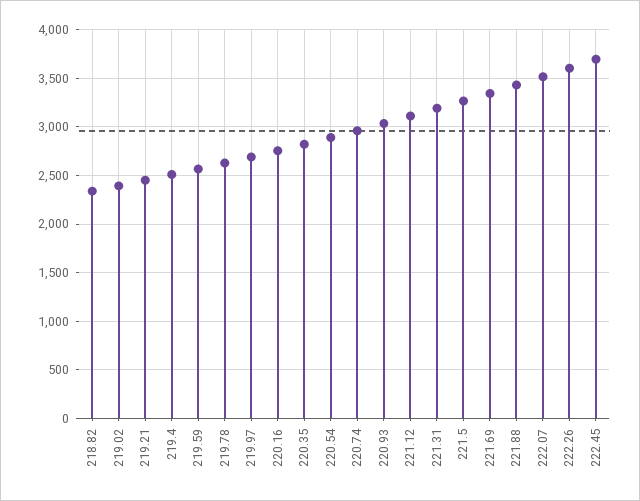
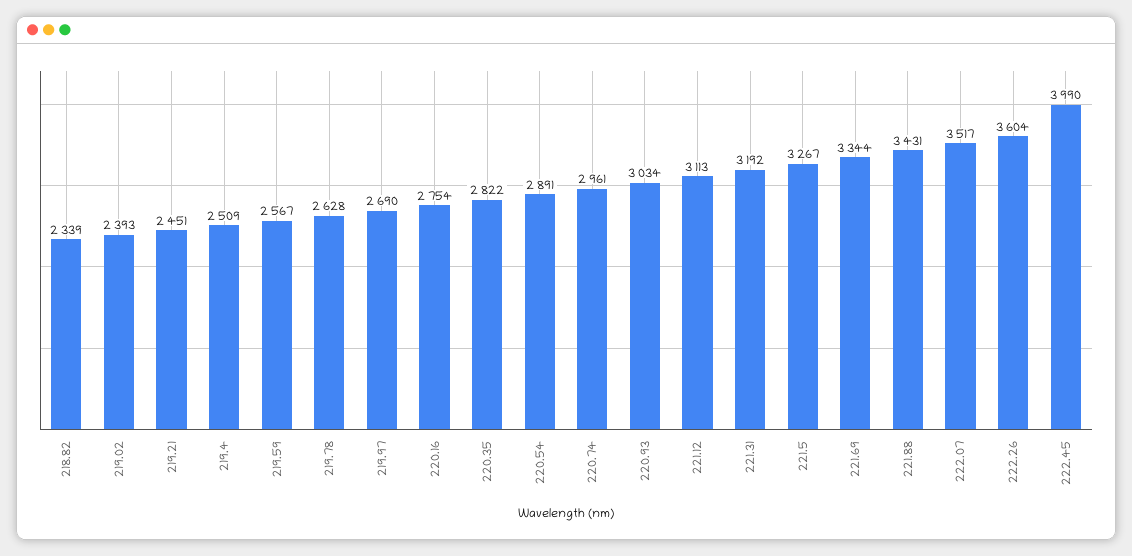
  {
    "218.82": 2339,
    "219.02": 2393,
    "219.21": 2451,
    "219.4": 2509,
    "219.59": 2567,
    "219.78": 2628,
    "219.97": 2690,
    "220.16": 2754,
    "220.35": 2822,
    "220.54": 2891,
    "220.74": 2961,
    "220.93": 3034,
    "221.12": 3113,
    "221.31": 3192,
    "221.5": 3267,
    "221.69": 3344,
    "221.88": 3431,
    "222.07": 3517,
    "222.26": 3604,
-   "222.45": 3700
+   "222.45": 3990
  }

